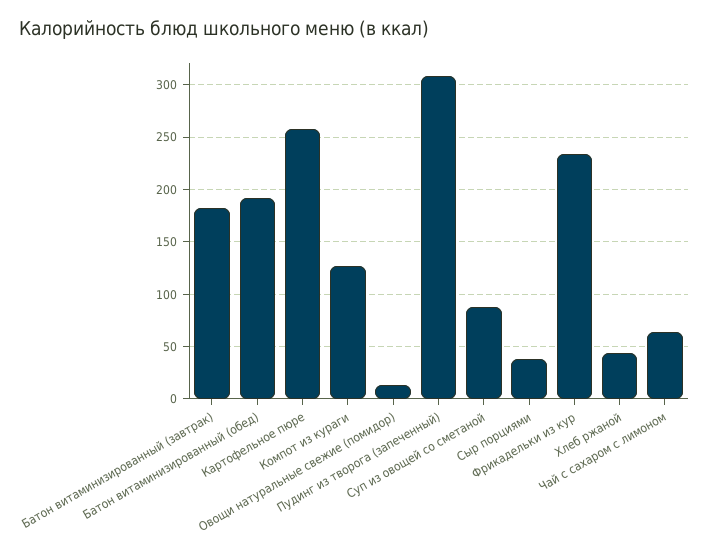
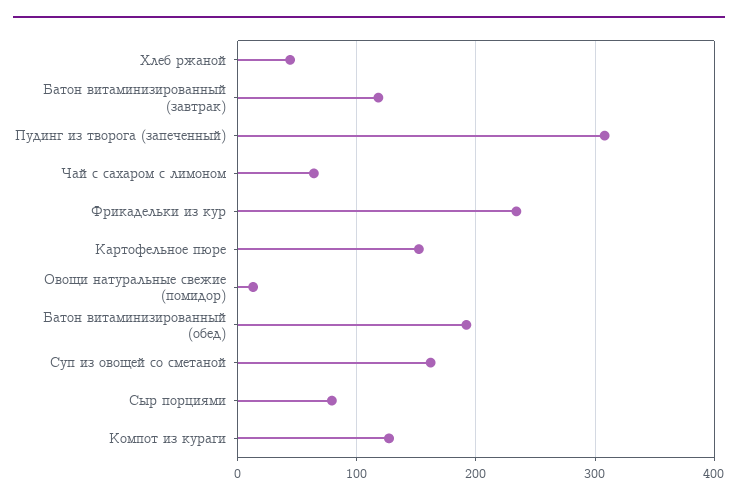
  {
-   "Батон витаминизированный (завтрак)": 180,
+   "Батон витаминизированный (завтрак)": 120,
    "Батон витаминизированный (обед)": 190,
-   "Картофельное пюре": 260,
+   "Картофельное пюре": 150,
    "Компот из кураги": 130,
    "Овощи натуральные свежие (помидор)": 10,
    "Пудинг из творога (запеченный)": 310,
-   "Суп из овощей со сметаной": 90,
+   "Суп из овощей со сметаной": 160,
-   "Сыр порциями": 40,
+   "Сыр порциями": 80,
    "Фрикадельки из кур": 230,
    "Хлеб ржаной": 40,
    "Чай с сахаром с лимоном": 60
  }

